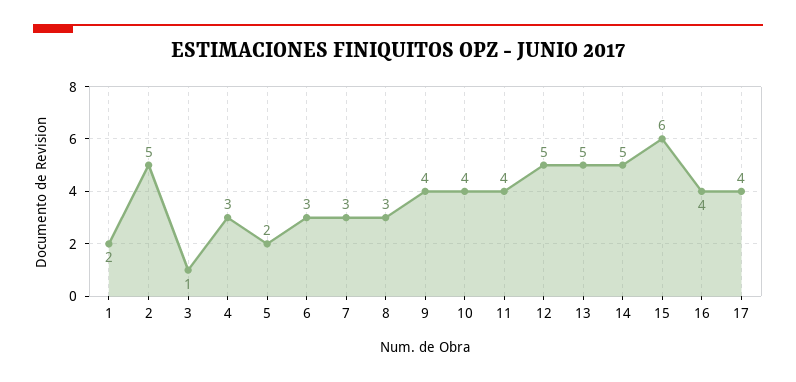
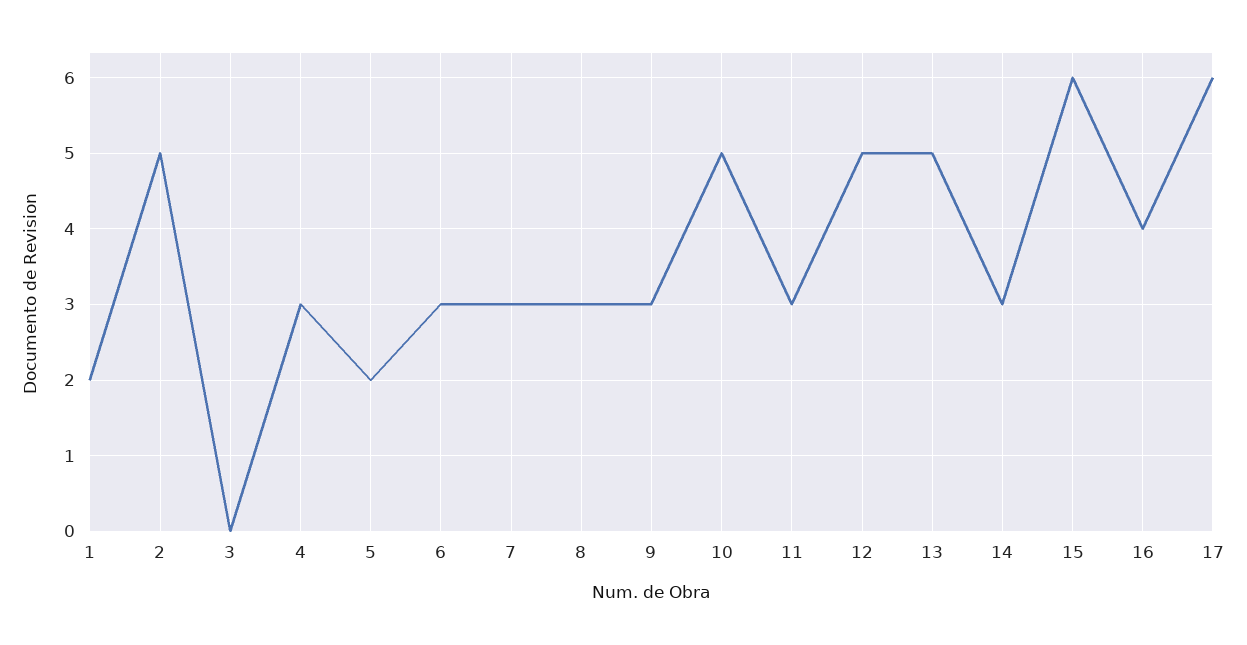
  {
    "1": 2,
    "2": 5,
-   "3": 1,
+   "3": 0,
    "4": 3,
    "5": 2,
    "6": 3,
    "7": 3,
    "8": 3,
-   "9": 4,
+   "9": 3,
-   "10": 4,
+   "10": 5,
-   "11": 4,
+   "11": 3,
    "12": 5,
    "13": 5,
-   "14": 5,
+   "14": 3,
    "15": 6,
    "16": 4,
-   "17": 4
+   "17": 6
  }

